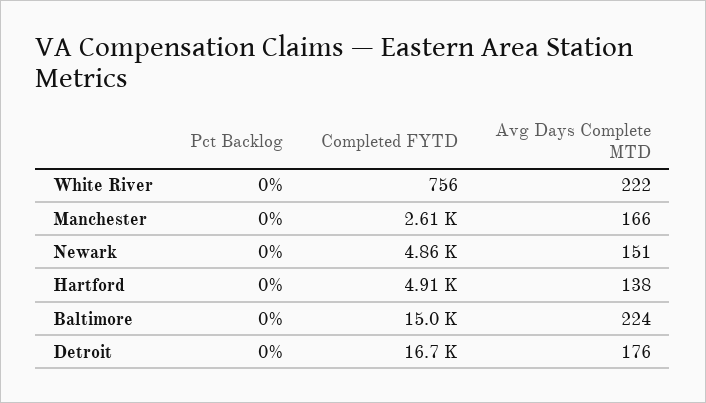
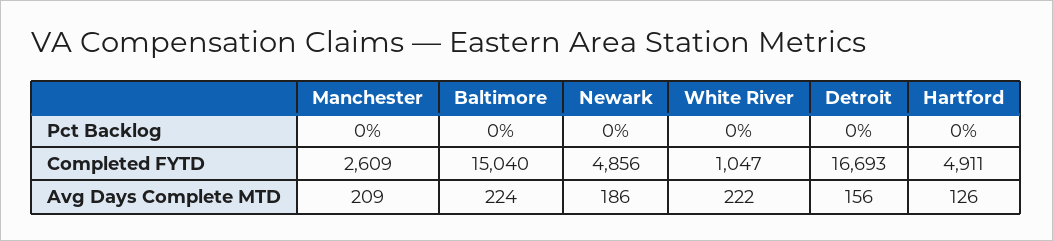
  {
    "Pct Backlog": {
      "White River": 0,
      "Manchester": 0,
      "Newark": 0,
      "Hartford": 0,
      "Baltimore": 0,
      "Detroit": 0
    },
    "Completed FYTD": {
-     "White River": 756,
+     "White River": 1047,
      "Manchester": 2609,
      "Newark": 4856,
      "Hartford": 4911,
      "Baltimore": 15040,
      "Detroit": 16693
    },
    "Avg Days Complete MTD": {
      "White River": 222,
-     "Manchester": 166,
+     "Manchester": 209,
-     "Newark": 151,
+     "Newark": 186,
-     "Hartford": 138,
+     "Hartford": 126,
      "Baltimore": 224,
-     "Detroit": 176
+     "Detroit": 156
    }
  }

